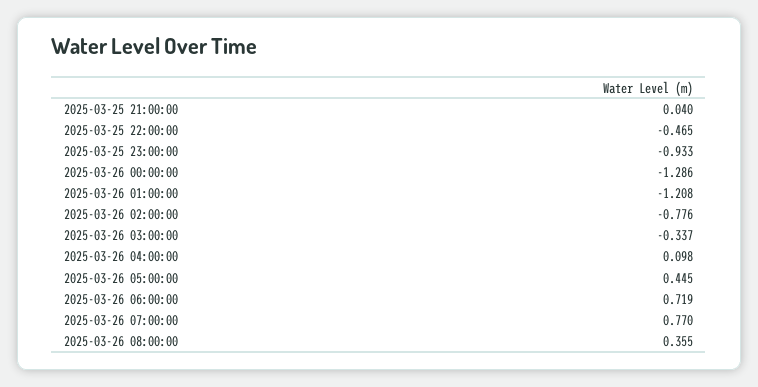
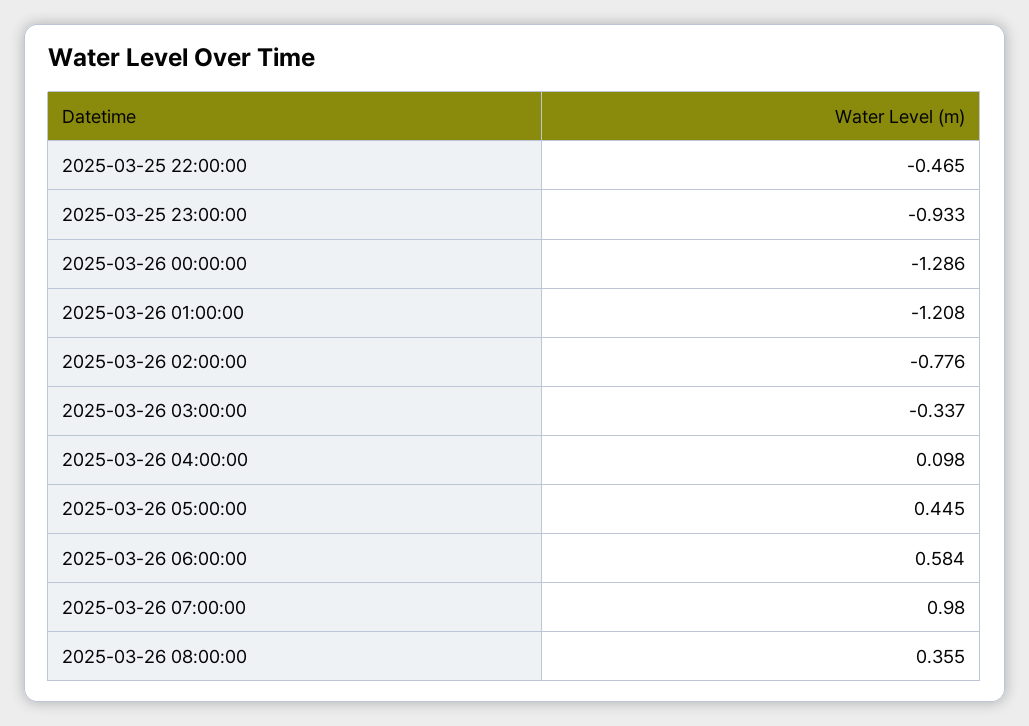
  {
-   "2025-03-25 21:00:00": 0.04,
    "2025-03-25 22:00:00": -0.465,
    "2025-03-25 23:00:00": -0.933,
    "2025-03-26 00:00:00": -1.286,
    "2025-03-26 01:00:00": -1.208,
    "2025-03-26 02:00:00": -0.776,
    "2025-03-26 03:00:00": -0.337,
    "2025-03-26 04:00:00": 0.098,
    "2025-03-26 05:00:00": 0.445,
-   "2025-03-26 06:00:00": 0.719,
+   "2025-03-26 06:00:00": 0.584,
-   "2025-03-26 07:00:00": 0.77,
+   "2025-03-26 07:00:00": 0.98,
    "2025-03-26 08:00:00": 0.355
  }

